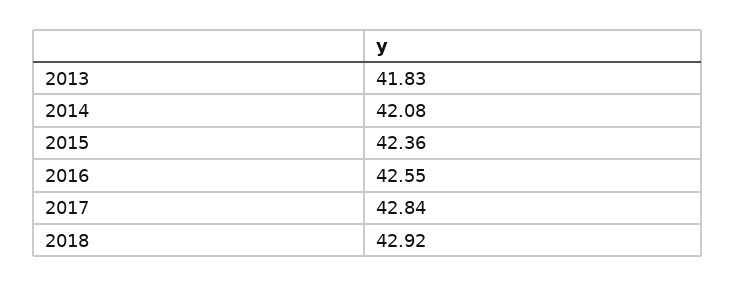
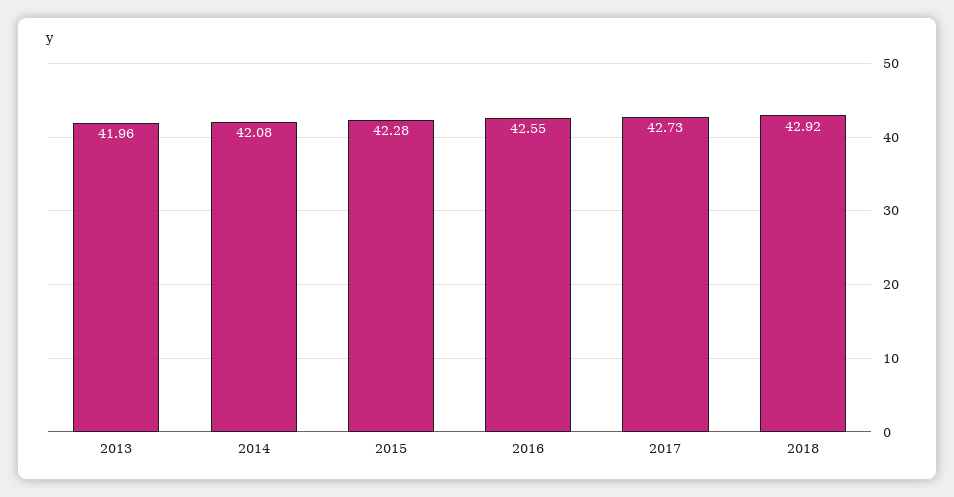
  {
-   "2013": 41.83,
+   "2013": 41.96,
    "2014": 42.08,
-   "2015": 42.36,
+   "2015": 42.28,
    "2016": 42.55,
-   "2017": 42.84,
+   "2017": 42.73,
    "2018": 42.92
  }

